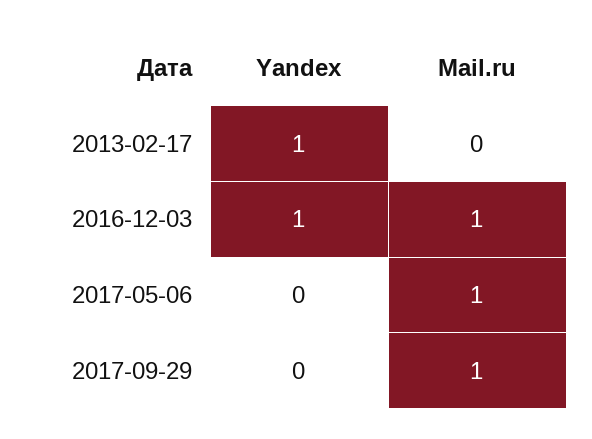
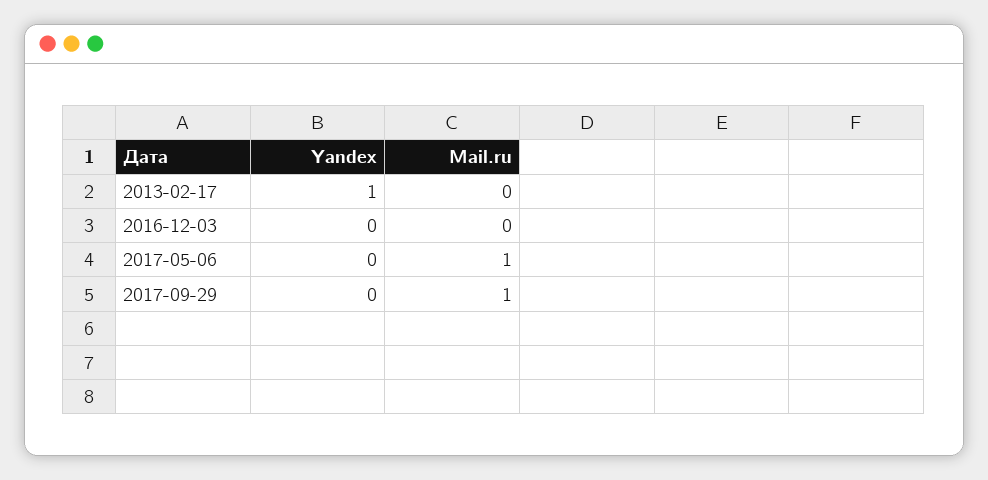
  {
    "Yandex": {
      "2013-02-17": 1,
-     "2016-12-03": 1,
+     "2016-12-03": 0,
      "2017-05-06": 0,
      "2017-09-29": 0
    },
    "Mail.ru": {
      "2013-02-17": 0,
-     "2016-12-03": 1,
+     "2016-12-03": 0,
      "2017-05-06": 1,
      "2017-09-29": 1
    }
  }

